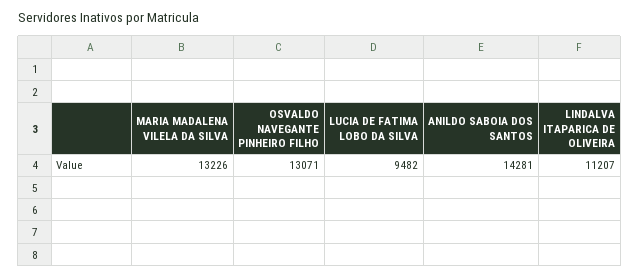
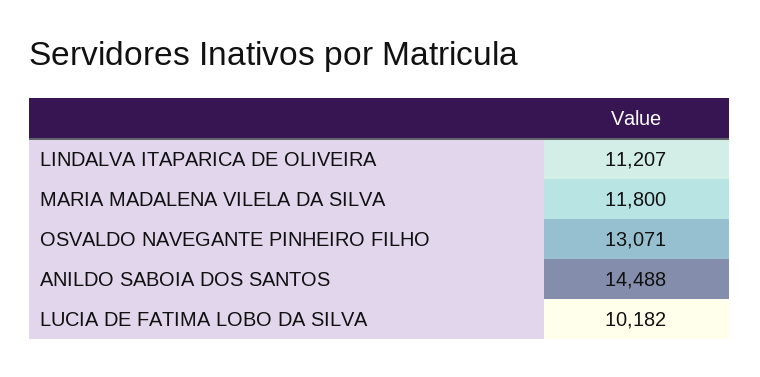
  {
-   "MARIA MADALENA VILELA DA SILVA": 13226,
+   "MARIA MADALENA VILELA DA SILVA": 11800,
    "OSVALDO NAVEGANTE PINHEIRO FILHO": 13071,
-   "LUCIA DE FATIMA LOBO DA SILVA": 9482,
+   "LUCIA DE FATIMA LOBO DA SILVA": 10182,
-   "ANILDO SABOIA DOS SANTOS": 14281,
+   "ANILDO SABOIA DOS SANTOS": 14488,
    "LINDALVA ITAPARICA DE OLIVEIRA": 11207
  }

